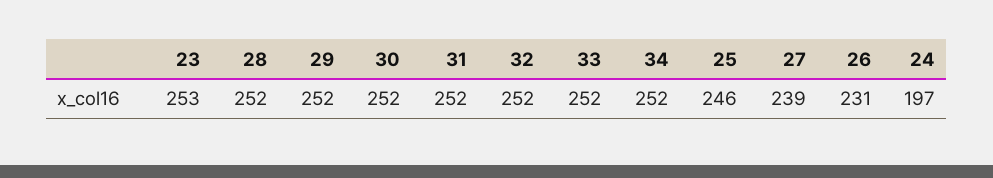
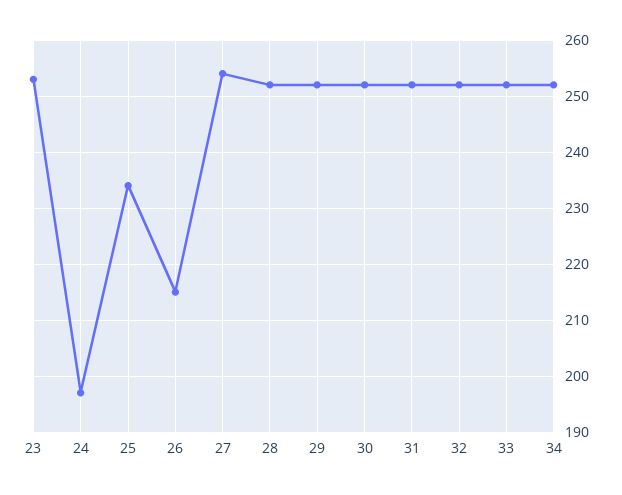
  {
    "23": 253,
    "28": 252,
    "29": 252,
    "30": 252,
    "31": 252,
    "32": 252,
    "33": 252,
    "34": 252,
-   "25": 246,
+   "25": 235,
-   "27": 239,
+   "27": 255,
-   "26": 231,
+   "26": 215,
    "24": 197
  }

